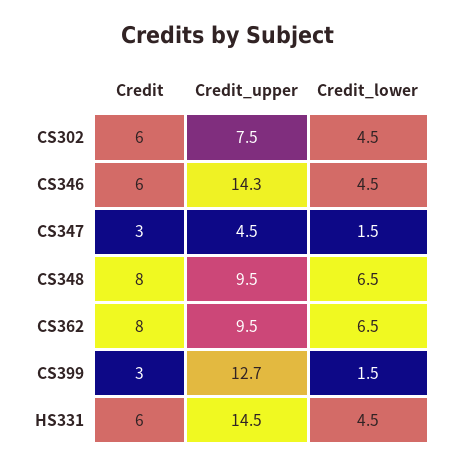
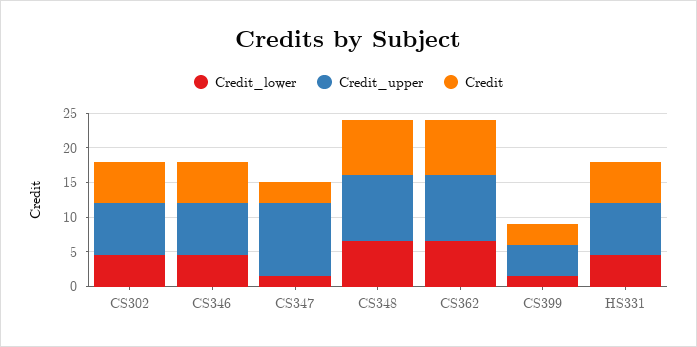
  {
    "Credit": {
      "CS302": 6,
      "CS346": 6,
      "CS347": 3,
      "CS348": 8,
      "CS362": 8,
      "CS399": 3,
      "HS331": 6
    },
    "Credit_upper": {
      "CS302": 7.5,
-     "CS346": 14.3,
+     "CS346": 7.5,
-     "CS347": 4.5,
+     "CS347": 10,
      "CS348": 9.5,
      "CS362": 9.5,
-     "CS399": 12.7,
+     "CS399": 5,
-     "HS331": 14.5
+     "HS331": 7.5
    },
    "Credit_lower": {
      "CS302": 4.5,
      "CS346": 4.5,
      "CS347": 1.5,
      "CS348": 6.5,
      "CS362": 6.5,
      "CS399": 1.5,
      "HS331": 4.5
    }
  }

